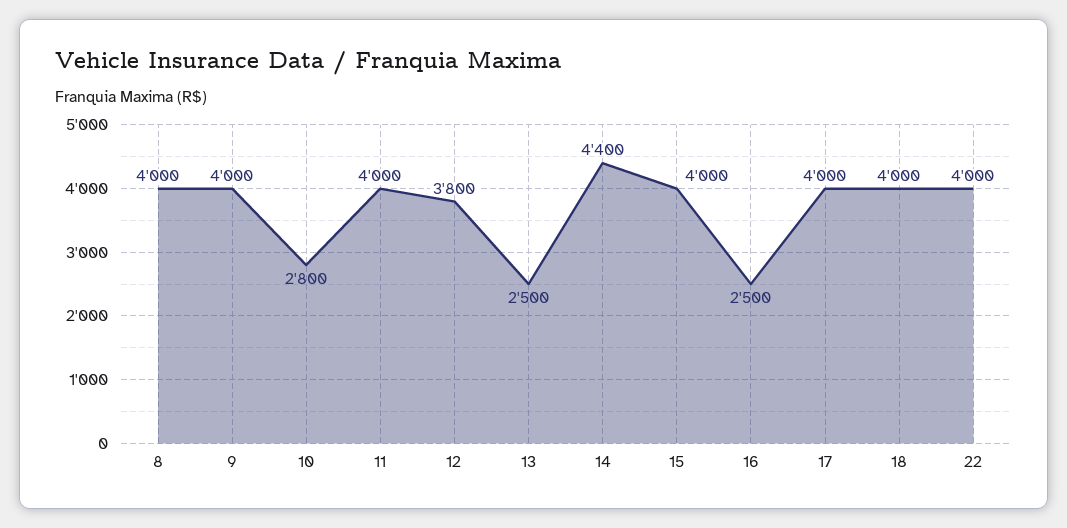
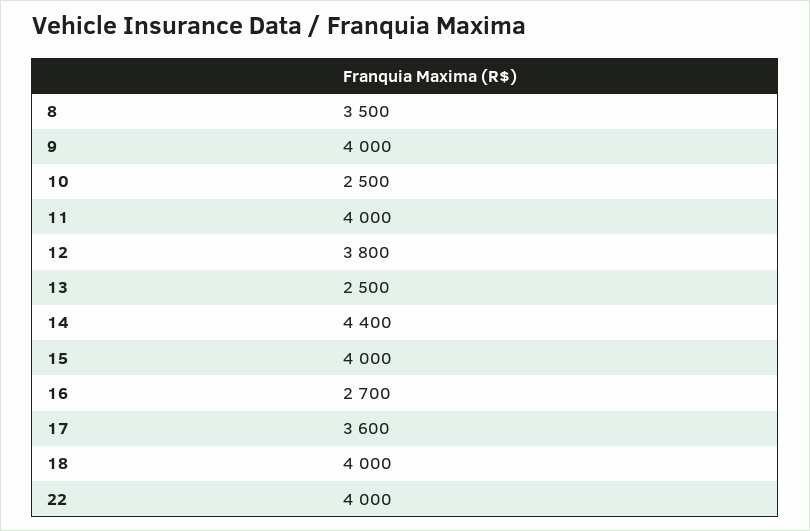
  {
-   "8": 4000,
+   "8": 3500,
    "9": 4000,
-   "10": 2800,
+   "10": 2500,
    "11": 4000,
    "12": 3800,
    "13": 2500,
    "14": 4400,
    "15": 4000,
-   "16": 2500,
+   "16": 2700,
-   "17": 4000,
+   "17": 3600,
    "18": 4000,
    "22": 4000
  }

